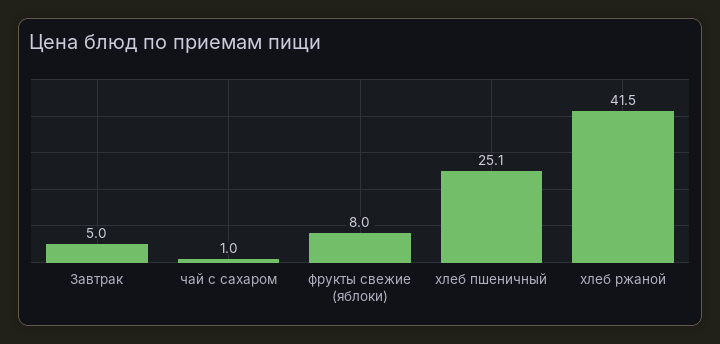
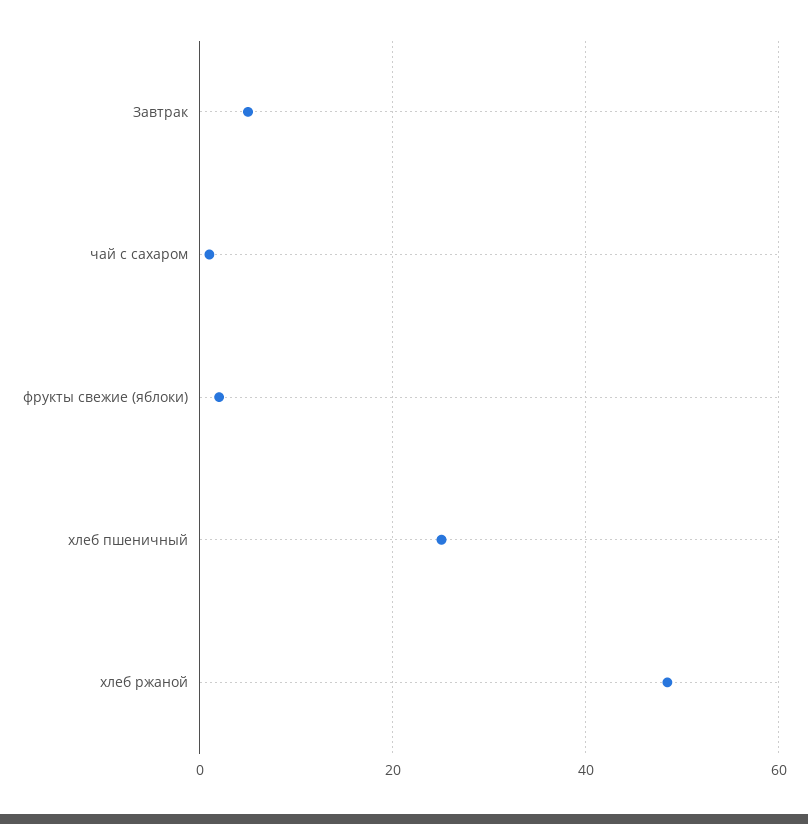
  {
    "Завтрак": 5,
    "чай с сахаром": 1,
-   "фрукты свежие (яблоки)": 8,
+   "фрукты свежие (яблоки)": 2,
    "хлеб пшеничный": 25.1,
-   "хлеб ржаной": 41.5
+   "хлеб ржаной": 48
  }

